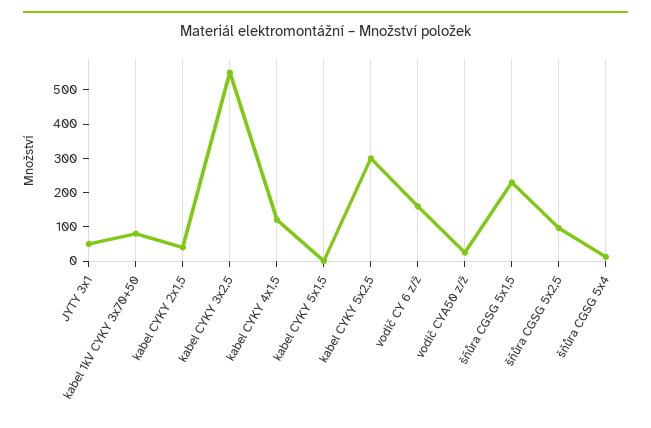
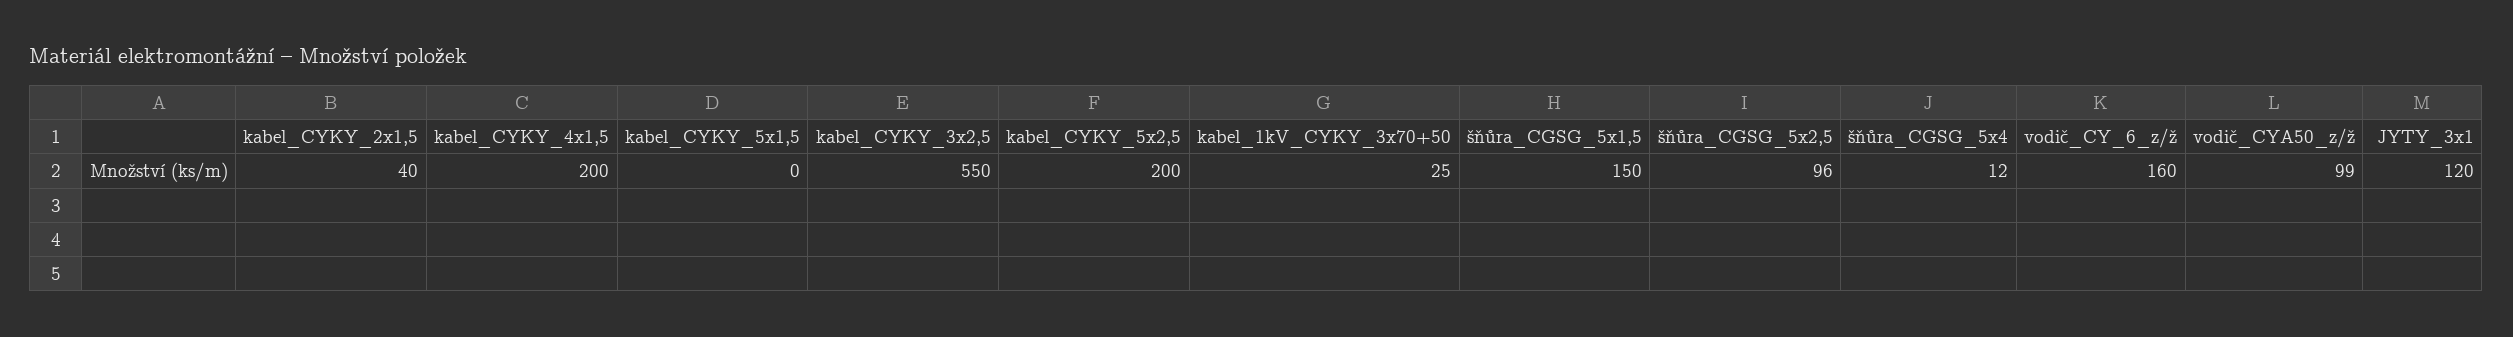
  {
-   "JYTY 3x1": 50,
+   "JYTY 3x1": 120,
-   "kabel 1kV CYKY 3x70+50": 75,
+   "kabel 1kV CYKY 3x70+50": 25,
    "kabel CYKY 2x1,5": 40,
    "kabel CYKY 3x2,5": 550,
-   "kabel CYKY 4x1,5": 125,
+   "kabel CYKY 4x1,5": 200,
    "kabel CYKY 5x1,5": 0,
-   "kabel CYKY 5x2,5": 300,
+   "kabel CYKY 5x2,5": 200,
    "vodič CY 6 z/ž": 160,
-   "vodič CYA50 z/ž": 25,
+   "vodič CYA50 z/ž": 99,
-   "šňůra CGSG 5x1,5": 225,
+   "šňůra CGSG 5x1,5": 150,
    "šňůra CGSG 5x2,5": 96,
    "šňůra CGSG 5x4": 12
  }

